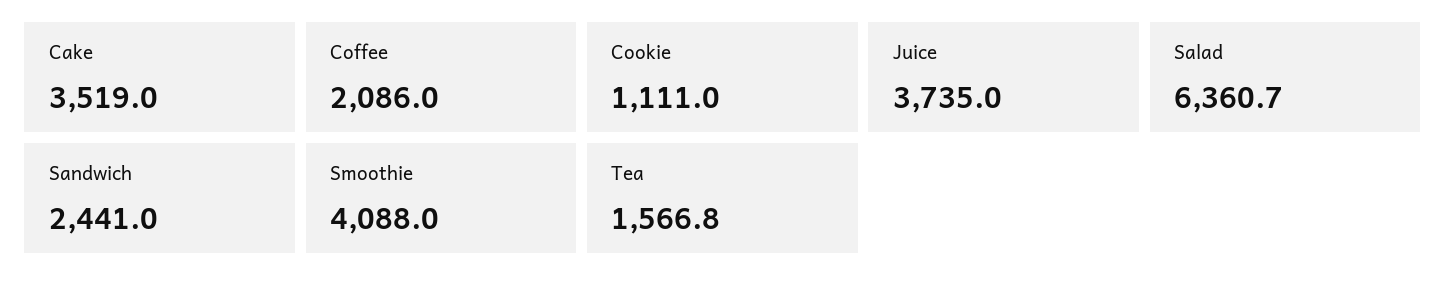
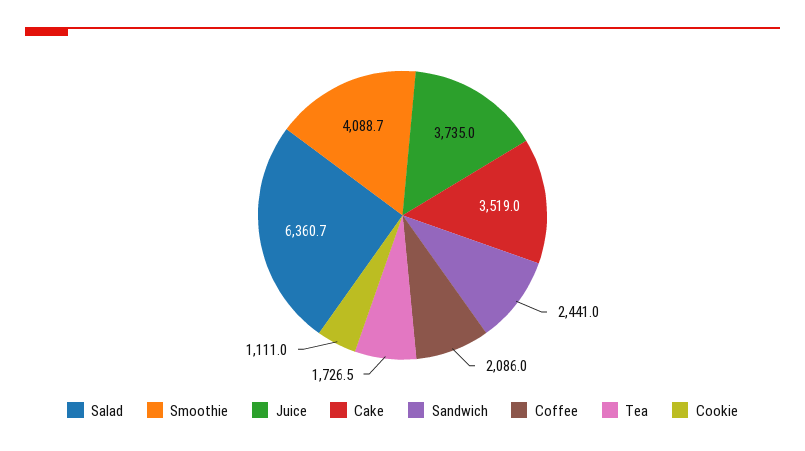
  {
    "Cake": 3519,
    "Coffee": 2086,
    "Cookie": 1111,
    "Juice": 3735,
    "Salad": 6360.7,
    "Sandwich": 2441,
-   "Smoothie": 4088,
+   "Smoothie": 4088.7,
-   "Tea": 1566.8
+   "Tea": 1726.5
  }

